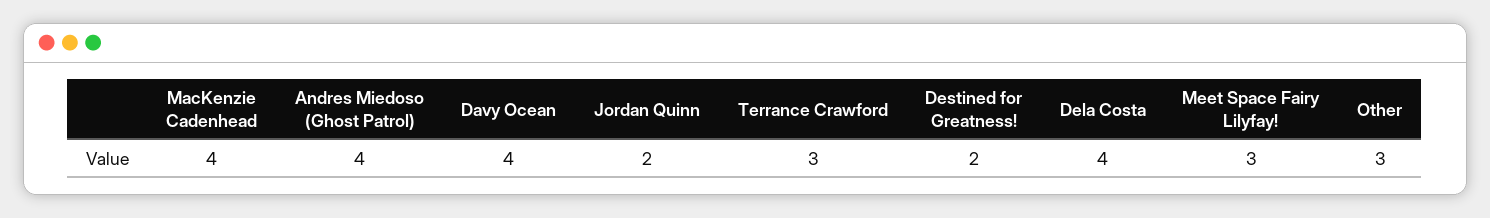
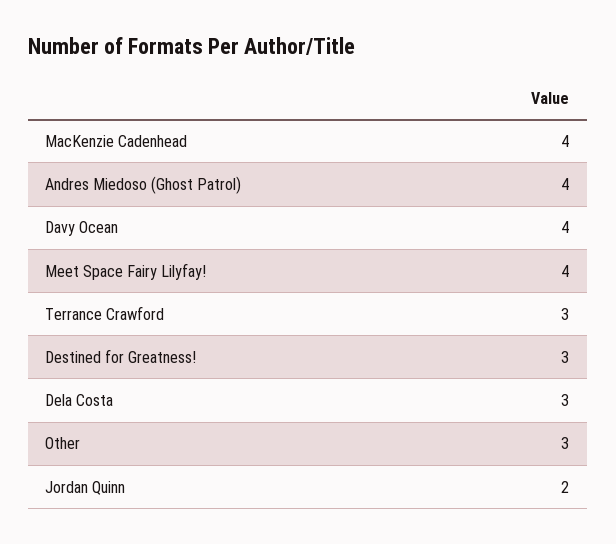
  {
    "MacKenzie Cadenhead": 4,
    "Andres Miedoso (Ghost Patrol)": 4,
    "Davy Ocean": 4,
    "Jordan Quinn": 2,
    "Terrance Crawford": 3,
-   "Destined for Greatness!": 2,
+   "Destined for Greatness!": 3,
-   "Dela Costa": 4,
+   "Dela Costa": 3,
-   "Meet Space Fairy Lilyfay!": 3,
+   "Meet Space Fairy Lilyfay!": 4,
    "Other": 3
  }

